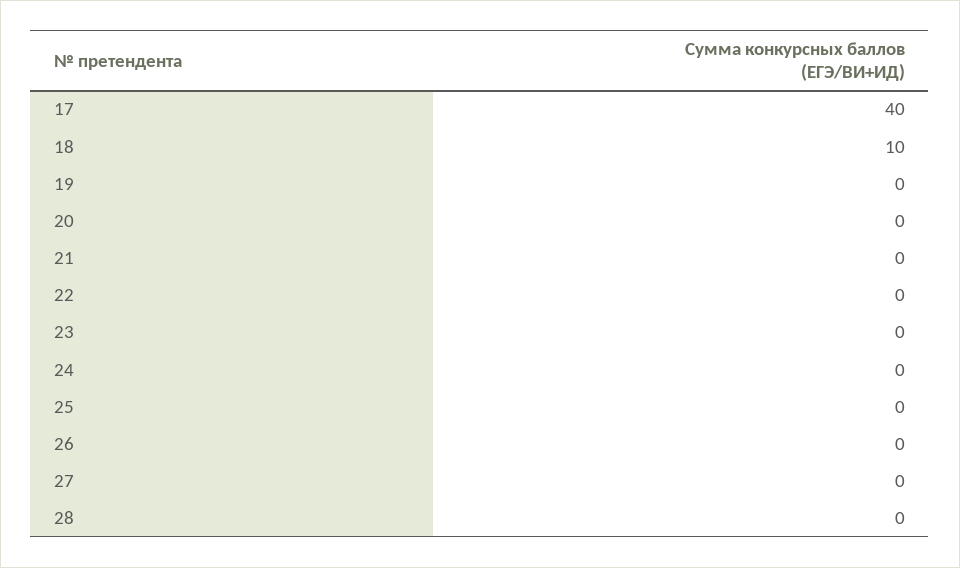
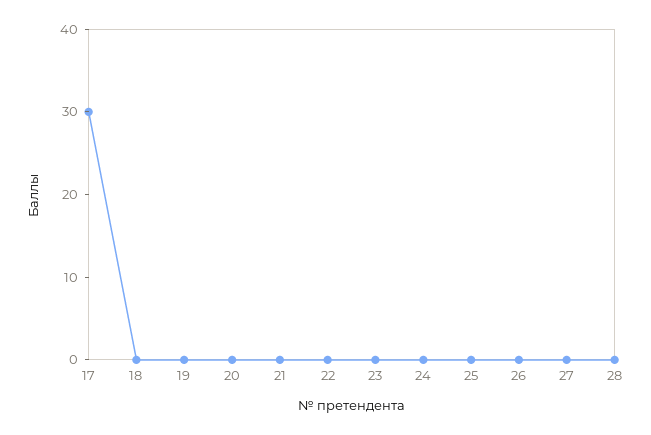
  {
-   "17": 40,
+   "17": 30,
-   "18": 10,
+   "18": 0,
    "19": 0,
    "20": 0,
    "21": 0,
    "22": 0,
    "23": 0,
    "24": 0,
    "25": 0,
    "26": 0,
    "27": 0,
    "28": 0
  }

